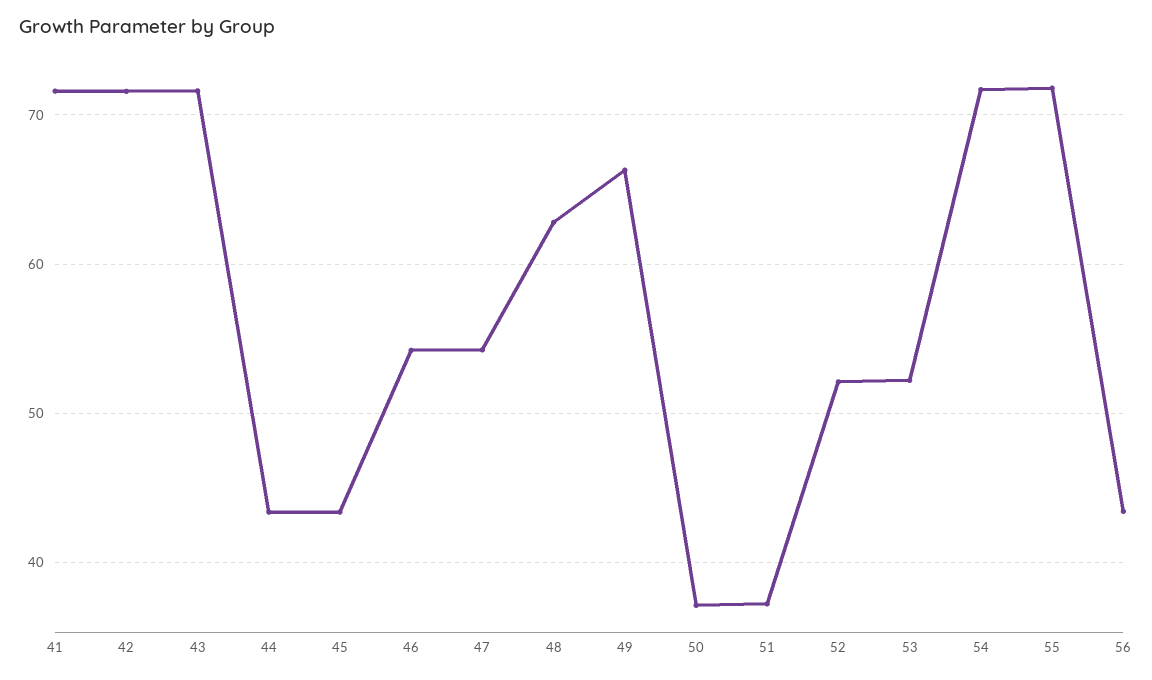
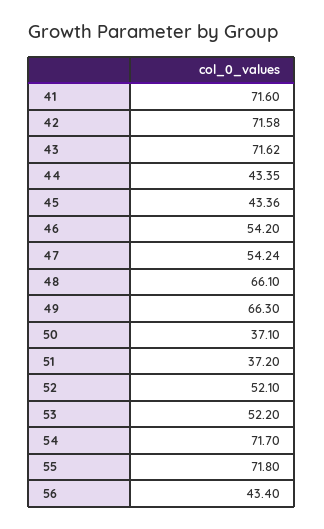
  {
    "41": 71.6,
    "42": 71.58,
    "43": 71.62,
    "44": 43.35,
    "45": 43.36,
    "46": 54.2,
    "47": 54.24,
-   "48": 63,
+   "48": 66.1,
    "49": 66.3,
    "50": 37.1,
    "51": 37.2,
    "52": 52.1,
    "53": 52.2,
    "54": 71.7,
    "55": 71.8,
    "56": 43.4
  }

